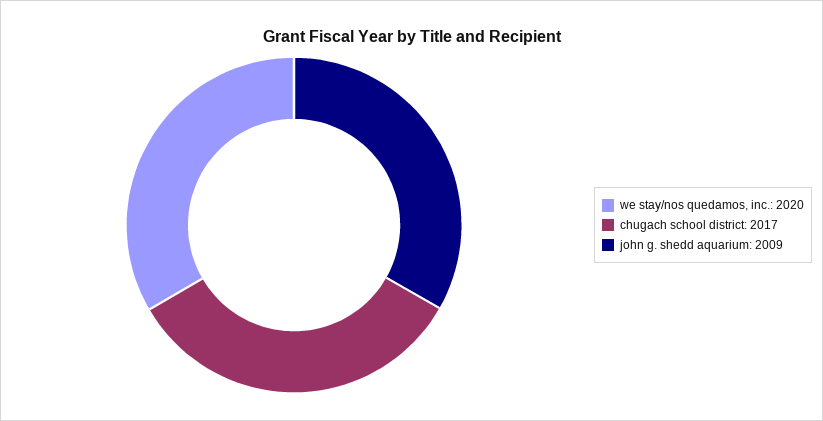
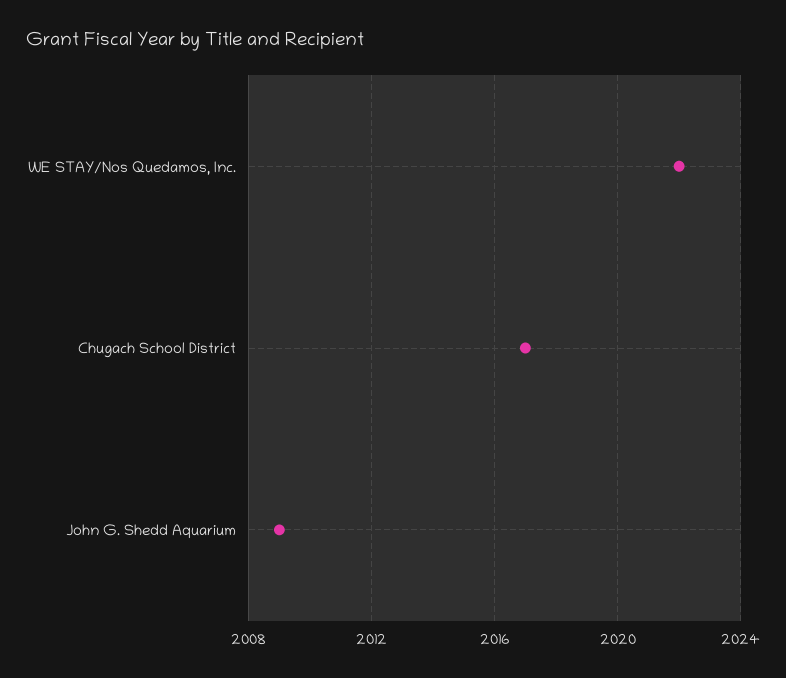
  {
-   "we stay/nos quedamos, inc.": 2020,
+   "we stay/nos quedamos, inc.": 2022,
    "chugach school district": 2017,
    "john g. shedd aquarium": 2009
  }

